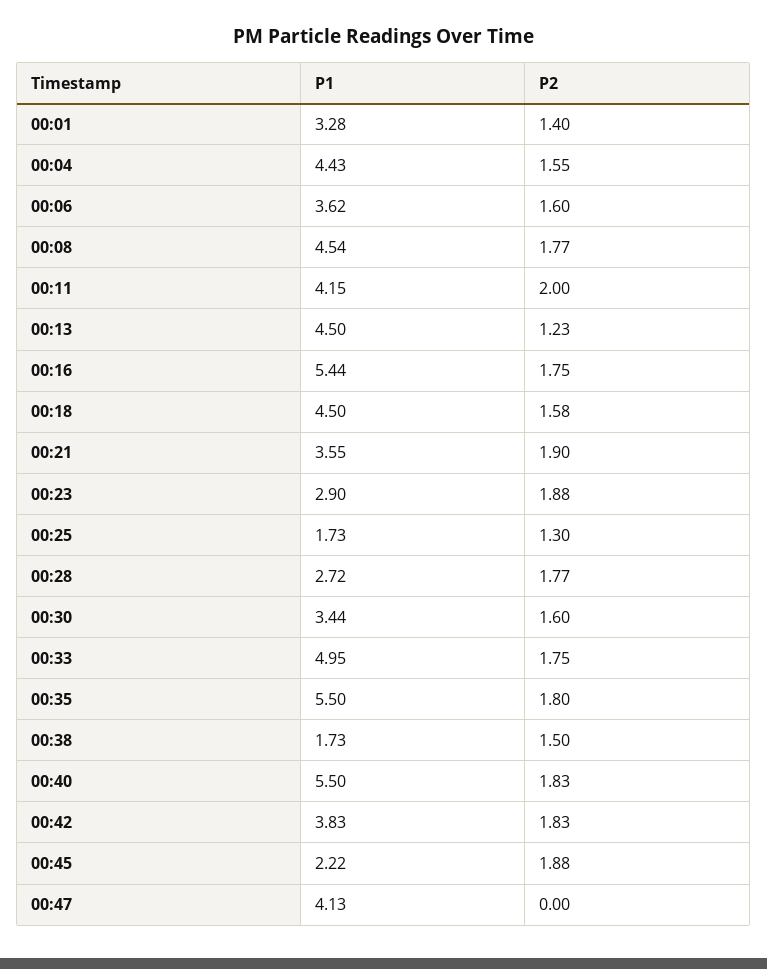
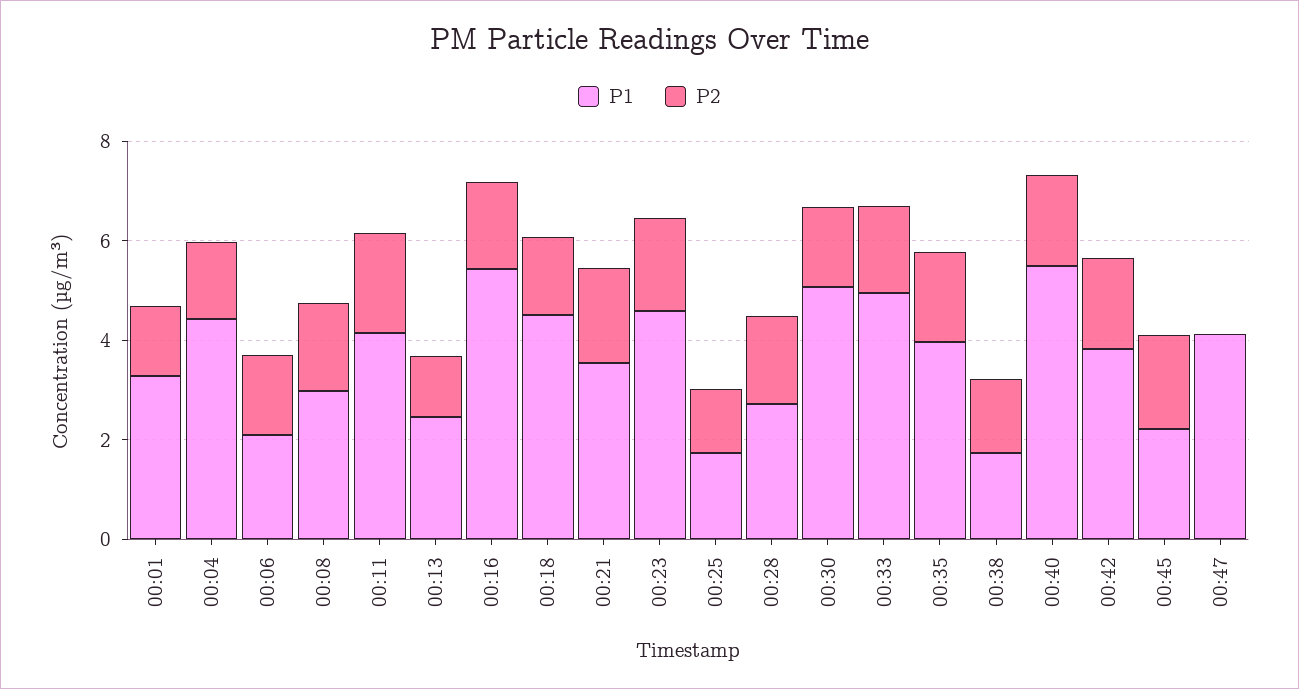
  {
    "P1": {
      "00:01": 3.28,
      "00:04": 4.43,
-     "00:06": 3.62,
+     "00:06": 2,
-     "00:08": 4.54,
+     "00:08": 3,
      "00:11": 4.15,
-     "00:13": 4.5,
+     "00:13": 2.5,
      "00:16": 5.44,
      "00:18": 4.5,
      "00:21": 3.55,
-     "00:23": 2.9,
+     "00:23": 4.5,
      "00:25": 1.73,
      "00:28": 2.72,
-     "00:30": 3.44,
+     "00:30": 5,
      "00:33": 4.95,
-     "00:35": 5.5,
+     "00:35": 4,
      "00:38": 1.73,
      "00:40": 5.5,
      "00:42": 3.83,
      "00:45": 2.22,
      "00:47": 4.13
    },
    "P2": {
      "00:01": 1.4,
      "00:04": 1.55,
      "00:06": 1.6,
      "00:08": 1.77,
      "00:11": 2,
      "00:13": 1.23,
      "00:16": 1.75,
      "00:18": 1.58,
      "00:21": 1.9,
      "00:23": 1.88,
      "00:25": 1.3,
      "00:28": 1.77,
      "00:30": 1.6,
      "00:33": 1.75,
      "00:35": 1.8,
      "00:38": 1.5,
      "00:40": 1.83,
      "00:42": 1.83,
      "00:45": 1.88,
      "00:47": 0
    }
  }

